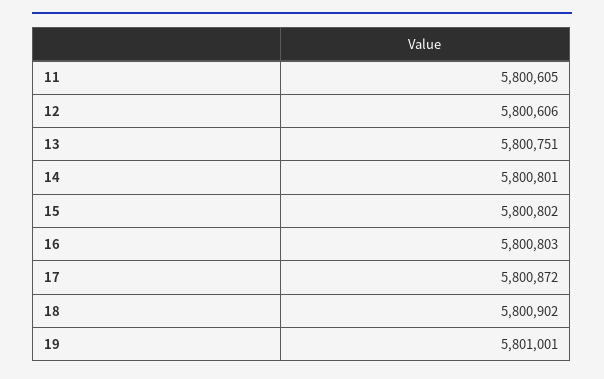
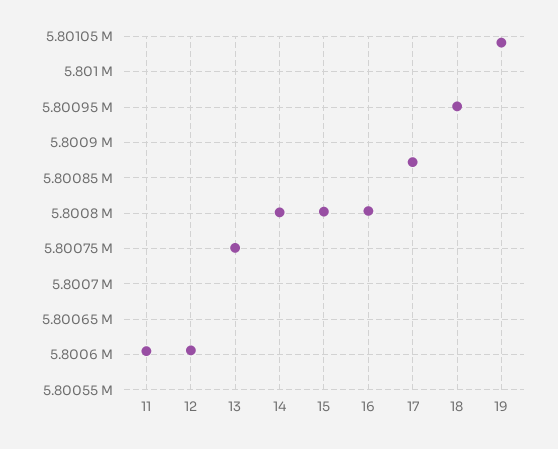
  {
    "11": 5800605,
    "12": 5800606,
    "13": 5800751,
    "14": 5800801,
    "15": 5800802,
    "16": 5800803,
    "17": 5800872,
-   "18": 5800902,
+   "18": 5800950,
-   "19": 5801001
+   "19": 5801040
  }

